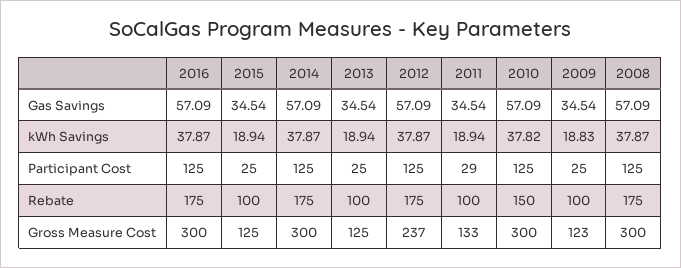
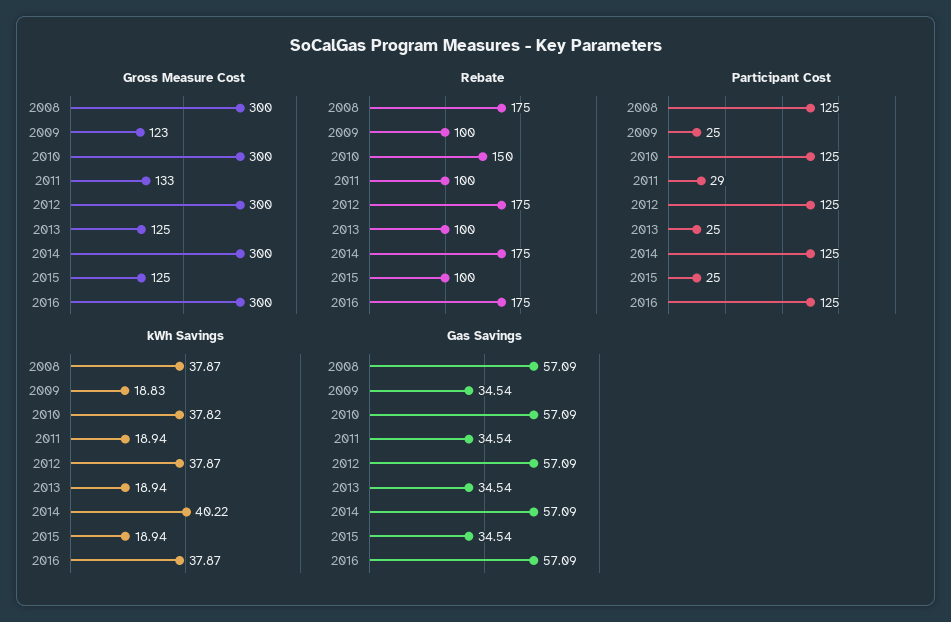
  {
    "Gas Savings": {
      "2016": 57.09,
      "2015": 34.54,
      "2014": 57.09,
      "2013": 34.54,
      "2012": 57.09,
      "2011": 34.54,
      "2010": 57.09,
      "2009": 34.54,
      "2008": 57.09
    },
    "kWh Savings": {
      "2016": 37.87,
      "2015": 18.94,
-     "2014": 37.87,
+     "2014": 40.22,
      "2013": 18.94,
      "2012": 37.87,
      "2011": 18.94,
      "2010": 37.82,
      "2009": 18.83,
      "2008": 37.87
    },
    "Participant Cost": {
      "2016": 125,
      "2015": 25,
      "2014": 125,
      "2013": 25,
      "2012": 125,
      "2011": 29,
      "2010": 125,
      "2009": 25,
      "2008": 125
    },
    "Rebate": {
      "2016": 175,
      "2015": 100,
      "2014": 175,
      "2013": 100,
      "2012": 175,
      "2011": 100,
      "2010": 150,
      "2009": 100,
      "2008": 175
    },
    "Gross Measure Cost": {
      "2016": 300,
      "2015": 125,
      "2014": 300,
      "2013": 125,
-     "2012": 237,
+     "2012": 300,
      "2011": 133,
      "2010": 300,
      "2009": 123,
      "2008": 300
    }
  }

